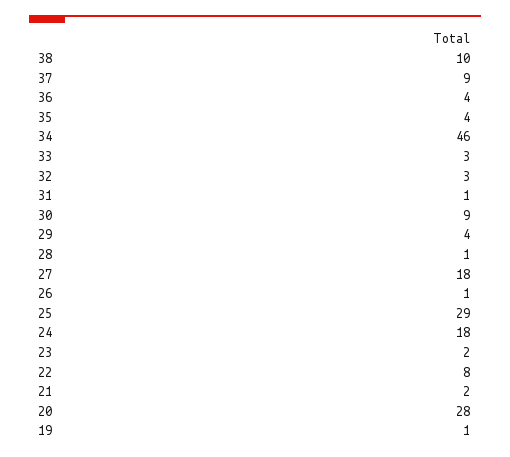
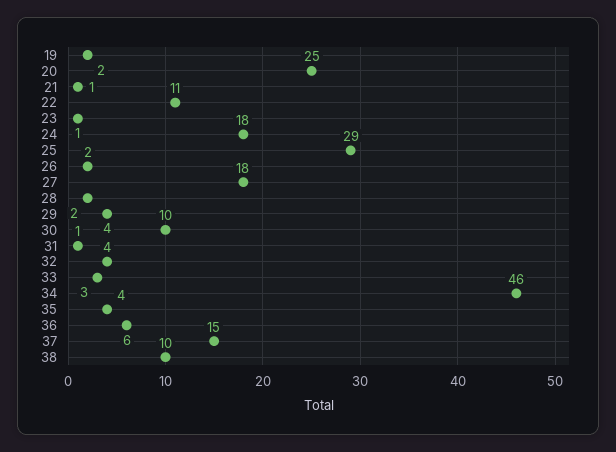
  {
    "38": 10,
-   "37": 9,
+   "37": 15,
-   "36": 4,
+   "36": 6,
    "35": 4,
    "34": 46,
    "33": 3,
-   "32": 3,
+   "32": 4,
    "31": 1,
-   "30": 9,
+   "30": 10,
    "29": 4,
-   "28": 1,
+   "28": 2,
    "27": 18,
-   "26": 1,
+   "26": 2,
    "25": 29,
    "24": 18,
-   "23": 2,
+   "23": 1,
-   "22": 8,
+   "22": 11,
-   "21": 2,
+   "21": 1,
-   "20": 28,
+   "20": 25,
-   "19": 1
+   "19": 2
  }

